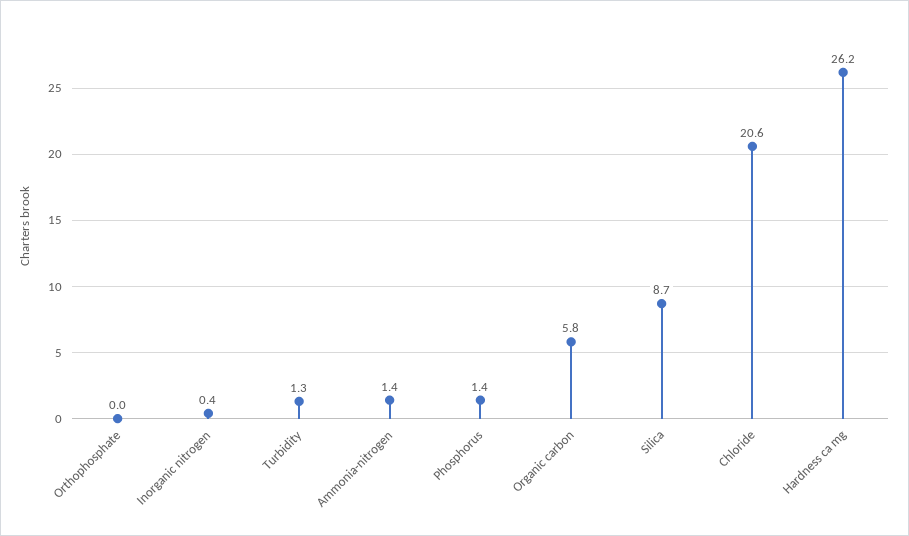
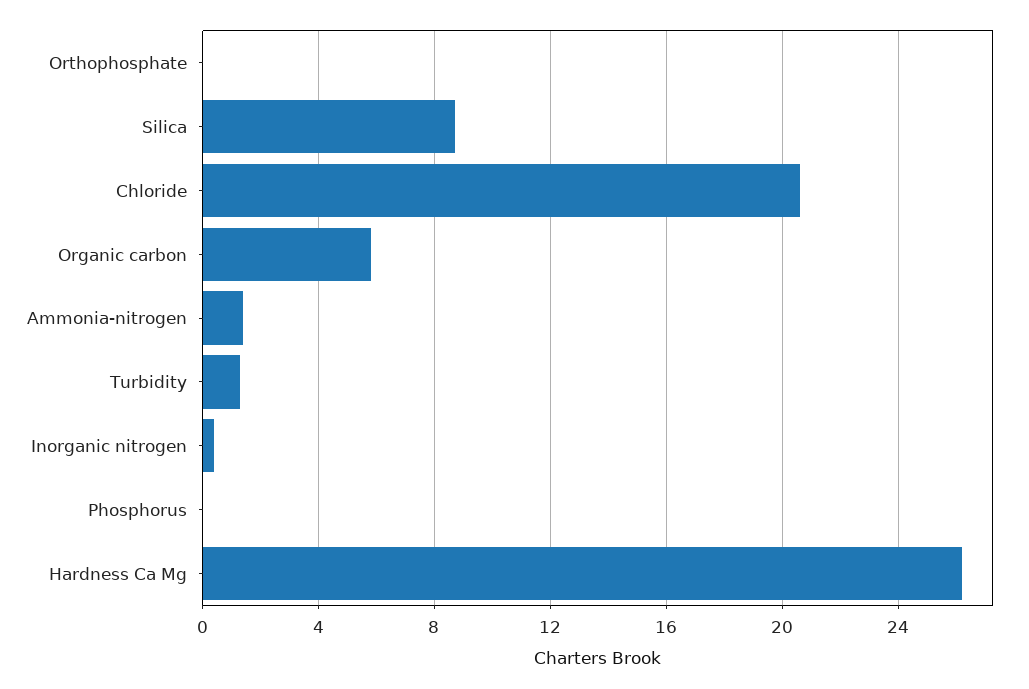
  {
    "Orthophosphate": 0,
    "Inorganic nitrogen": 0.4,
    "Turbidity": 1.3,
    "Ammonia-nitrogen": 1.4,
-   "Phosphorus": 1.4,
+   "Phosphorus": 0,
    "Organic carbon": 5.8,
    "Silica": 8.7,
    "Chloride": 20.6,
    "Hardness ca mg": 26.2
  }

